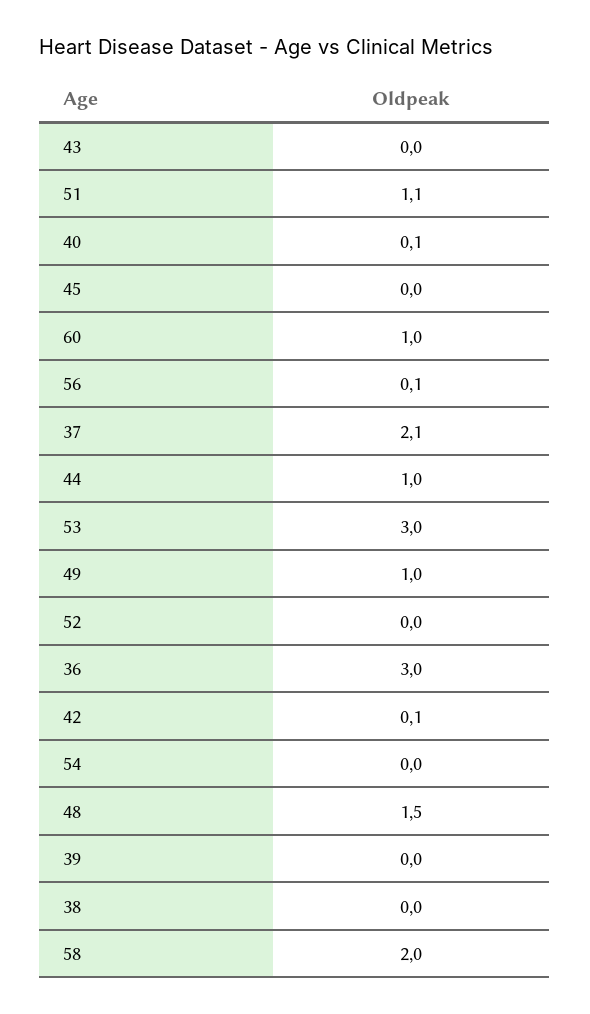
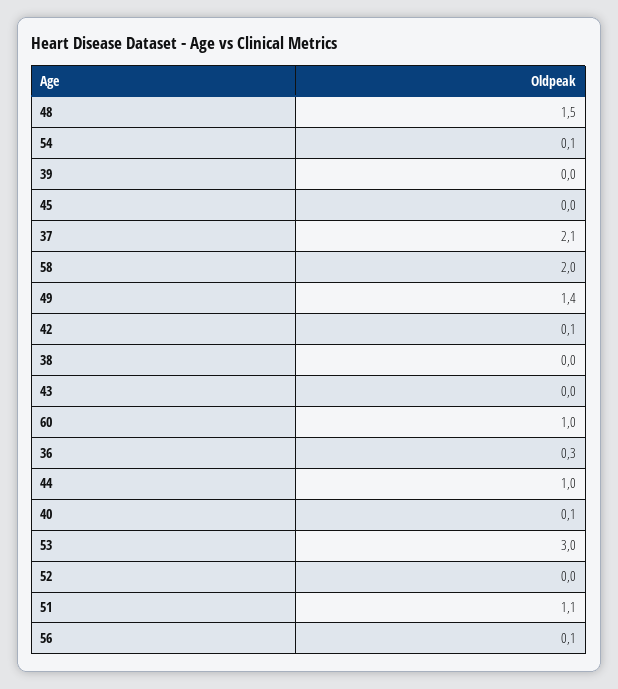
  {
    "43": 0,
    "51": 1.1,
    "40": 0.1,
    "45": 0,
    "60": 1,
    "56": 0.1,
    "37": 2.1,
    "44": 1,
    "53": 3,
-   "49": 1,
+   "49": 1.4,
    "52": 0,
-   "36": 3,
+   "36": 0.3,
    "42": 0.1,
-   "54": 0,
+   "54": 0.1,
    "48": 1.5,
    "39": 0,
    "38": 0,
    "58": 2
  }

